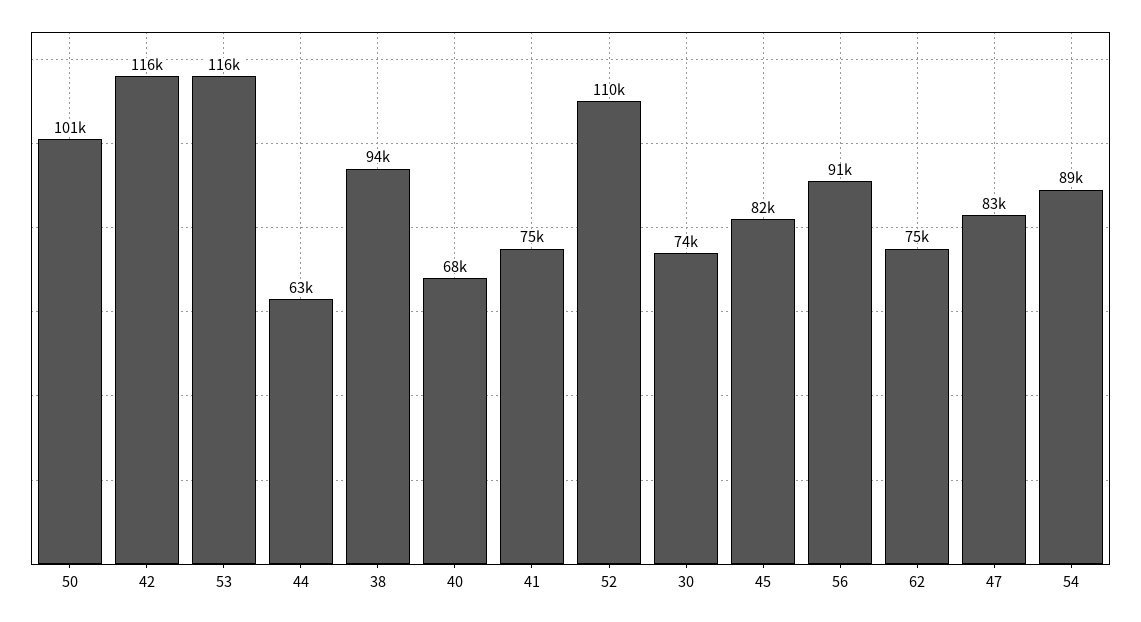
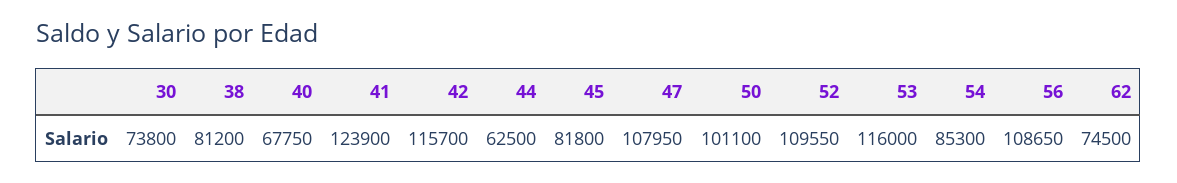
  {
    "50": 101100,
    "42": 115700,
    "53": 116000,
    "44": 62500,
-   "38": 94000,
+   "38": 81200,
    "40": 67750,
-   "41": 75000,
+   "41": 123900,
    "52": 109550,
    "30": 73800,
    "45": 81800,
-   "56": 91000,
+   "56": 108650,
    "62": 74500,
-   "47": 83000,
+   "47": 107950,
-   "54": 89000
+   "54": 85300
  }

